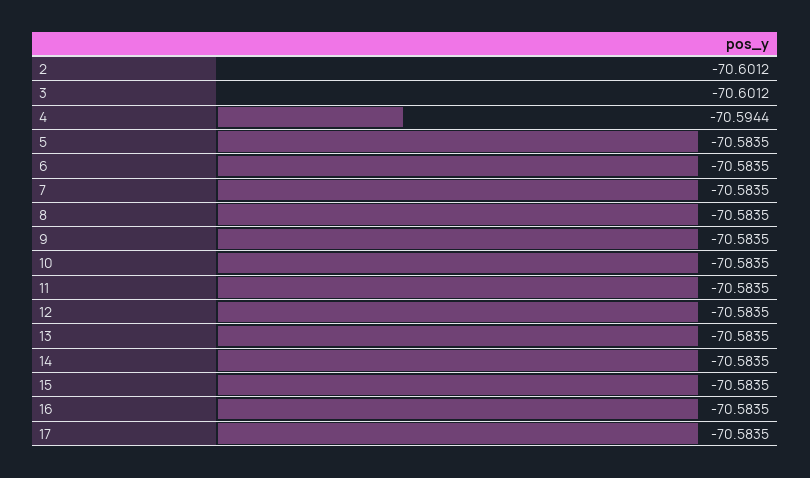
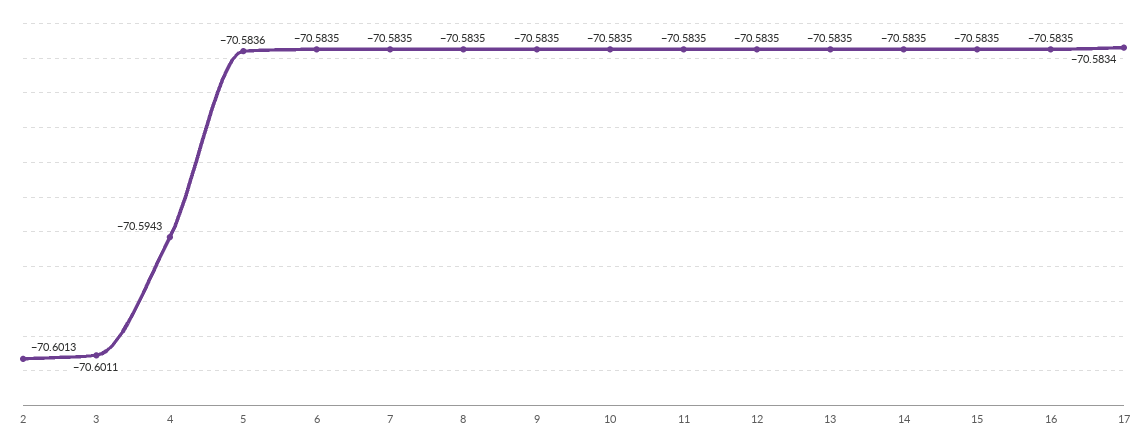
  {
-   "2": -70.6012,
+   "2": -70.6013,
-   "3": -70.6012,
+   "3": -70.6011,
-   "4": -70.5944,
+   "4": -70.5943,
-   "5": -70.5835,
+   "5": -70.5836,
    "6": -70.5835,
    "7": -70.5835,
    "8": -70.5835,
    "9": -70.5835,
    "10": -70.5835,
    "11": -70.5835,
    "12": -70.5835,
    "13": -70.5835,
    "14": -70.5835,
    "15": -70.5835,
    "16": -70.5835,
-   "17": -70.5835
+   "17": -70.5834
  }

